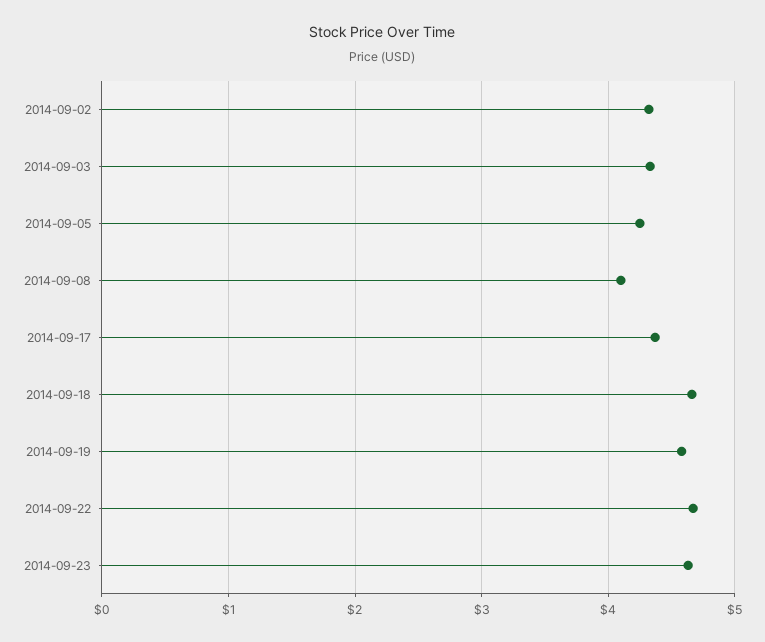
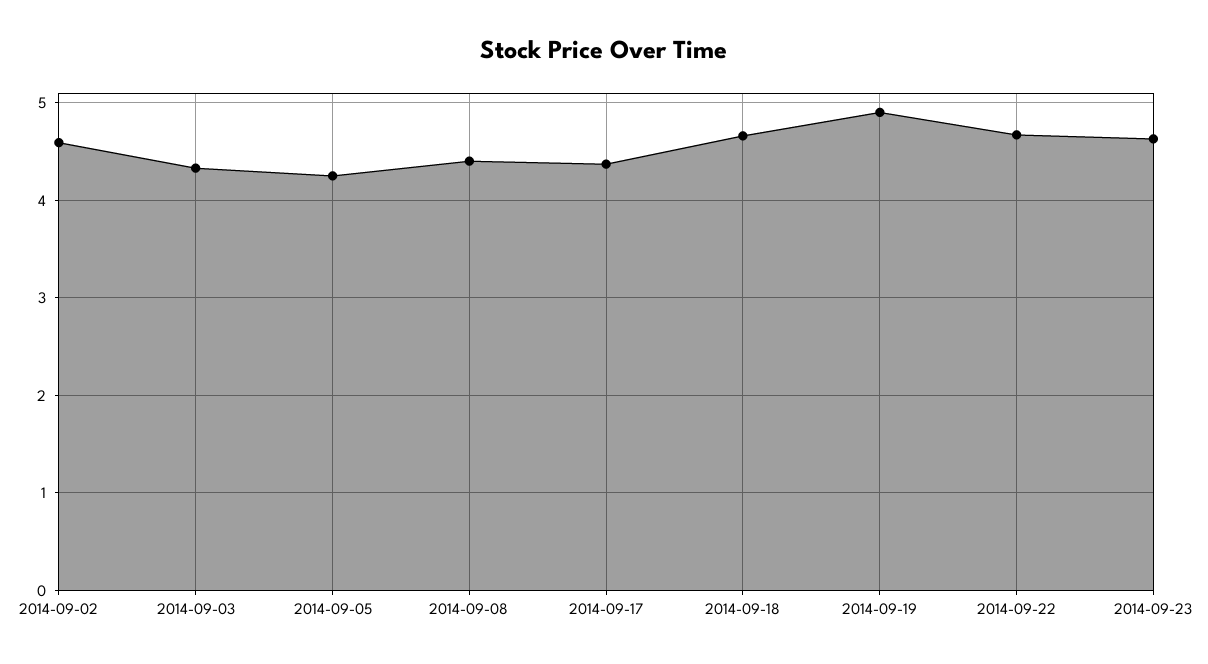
  {
-   "2014-09-02": 4.3,
+   "2014-09-02": 4.6,
    "2014-09-03": 4.3,
    "2014-09-05": 4.3,
-   "2014-09-08": 4.1,
+   "2014-09-08": 4.4,
    "2014-09-17": 4.4,
    "2014-09-18": 4.7,
-   "2014-09-19": 4.6,
+   "2014-09-19": 4.9,
    "2014-09-22": 4.7,
    "2014-09-23": 4.6
  }

